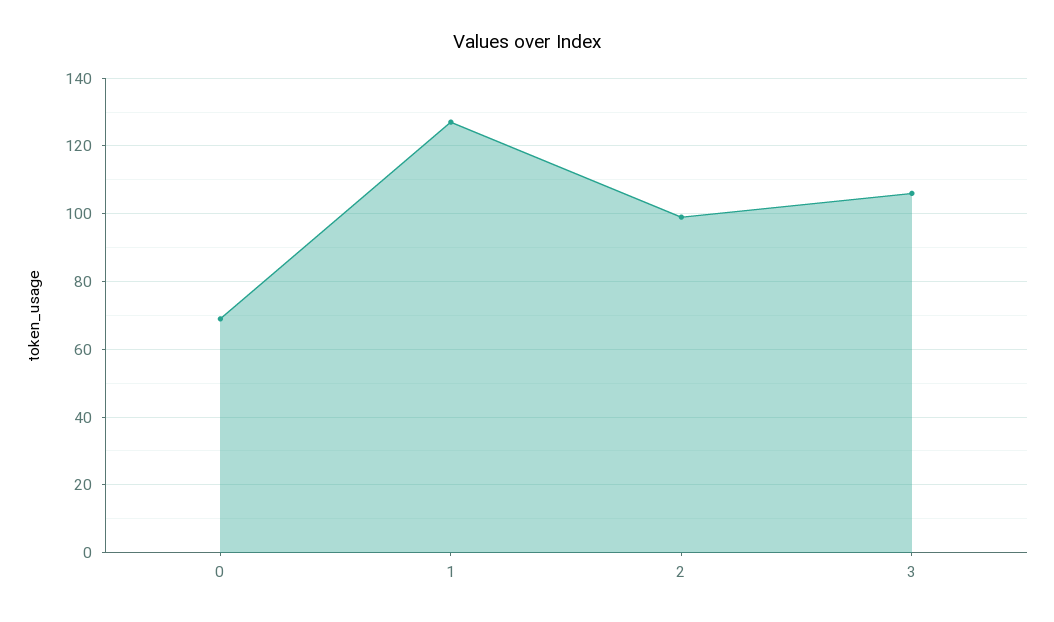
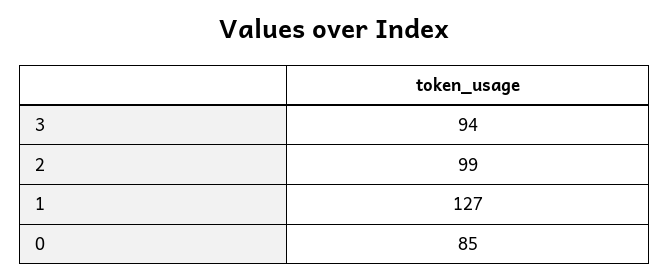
  {
-   "0": 70,
+   "0": 85,
    "1": 127,
    "2": 99,
-   "3": 105
+   "3": 94
  }

